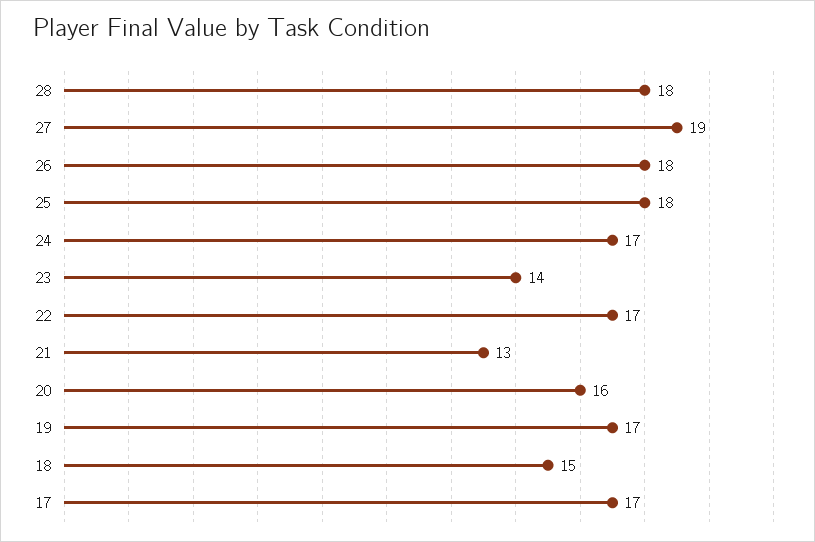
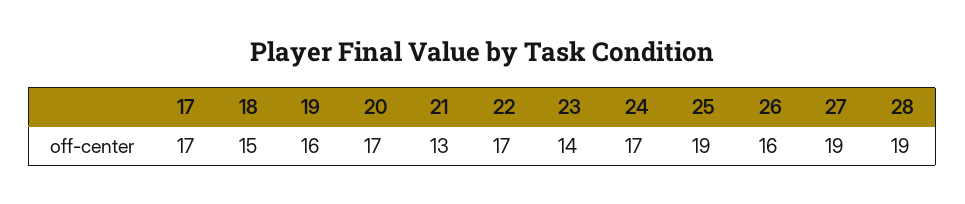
  {
-   "28": 18,
+   "28": 19,
    "27": 19,
-   "26": 18,
+   "26": 16,
-   "25": 18,
+   "25": 19,
    "24": 17,
    "23": 14,
    "22": 17,
    "21": 13,
-   "20": 16,
+   "20": 17,
-   "19": 17,
+   "19": 16,
    "18": 15,
    "17": 17
  }

